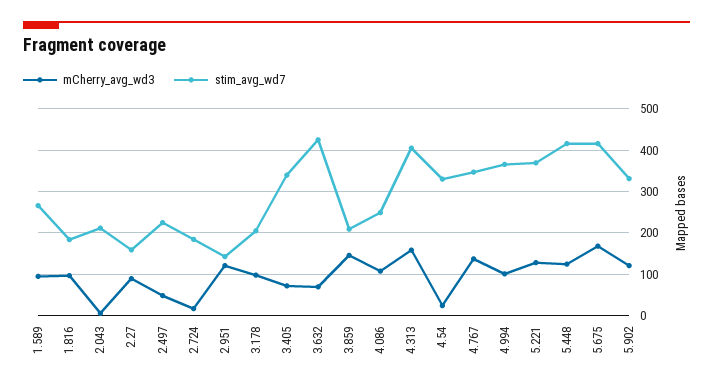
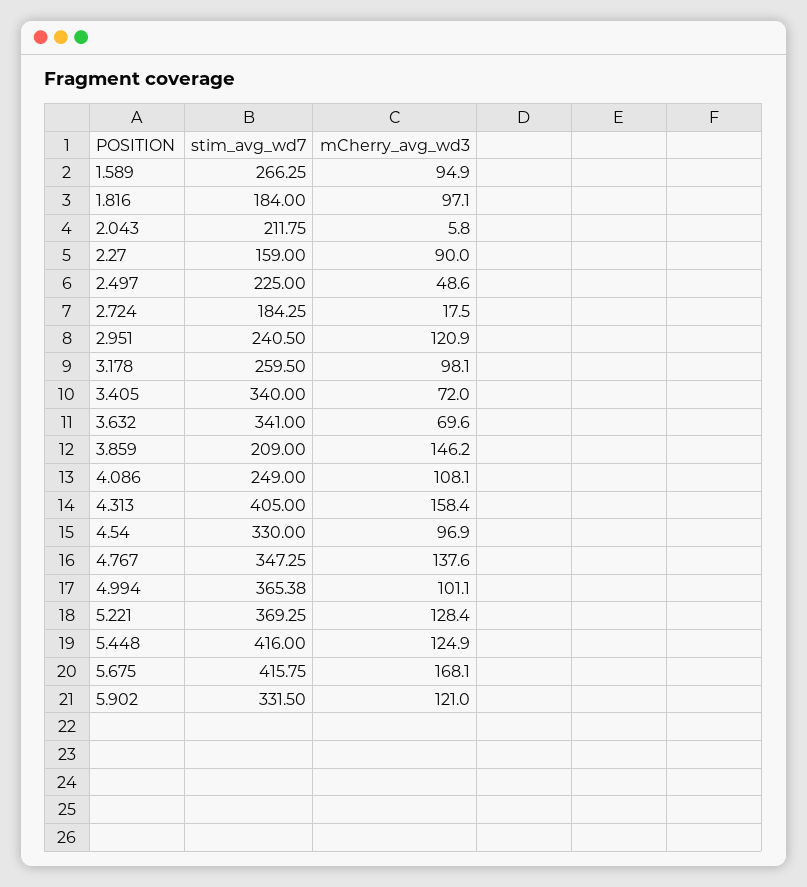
  {
    "mCherry_avg_wd3": {
      "1.589": 94.9,
      "1.816": 97.1,
      "2.043": 5.8,
      "2.27": 90,
      "2.497": 48.6,
      "2.724": 17.5,
      "2.951": 120.9,
      "3.178": 98.1,
      "3.405": 72,
      "3.632": 69.6,
      "3.859": 146.2,
      "4.086": 108.1,
      "4.313": 158.4,
-     "4.54": 20,
+     "4.54": 96.9,
      "4.767": 137.6,
      "4.994": 101.1,
      "5.221": 128.4,
      "5.448": 124.9,
      "5.675": 168.1,
      "5.902": 121
    },
    "stim_avg_wd7": {
      "1.589": 266.25,
      "1.816": 184,
      "2.043": 211.75,
      "2.27": 159,
      "2.497": 225,
      "2.724": 184.25,
-     "2.951": 140,
+     "2.951": 240.5,
-     "3.178": 200,
+     "3.178": 259.5,
      "3.405": 340,
-     "3.632": 420,
+     "3.632": 341,
      "3.859": 209,
      "4.086": 249,
      "4.313": 405,
      "4.54": 330,
      "4.767": 347.25,
      "4.994": 365.38,
      "5.221": 369.25,
      "5.448": 416,
      "5.675": 415.75,
      "5.902": 331.5
    }
  }

